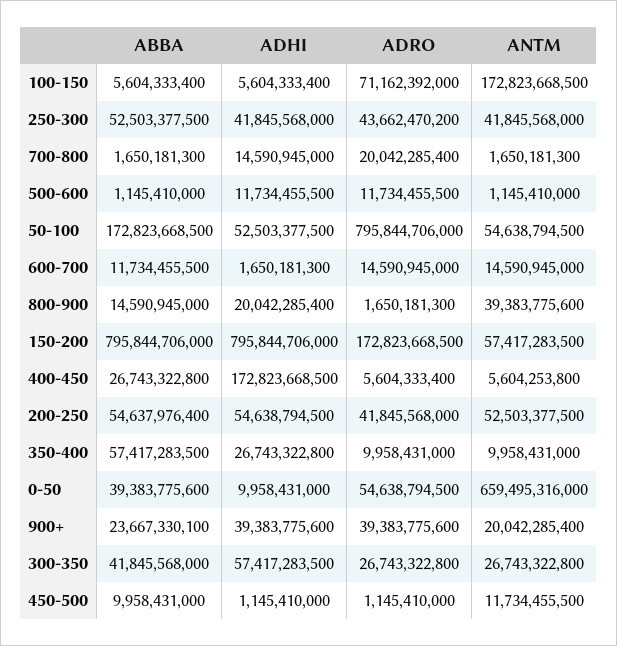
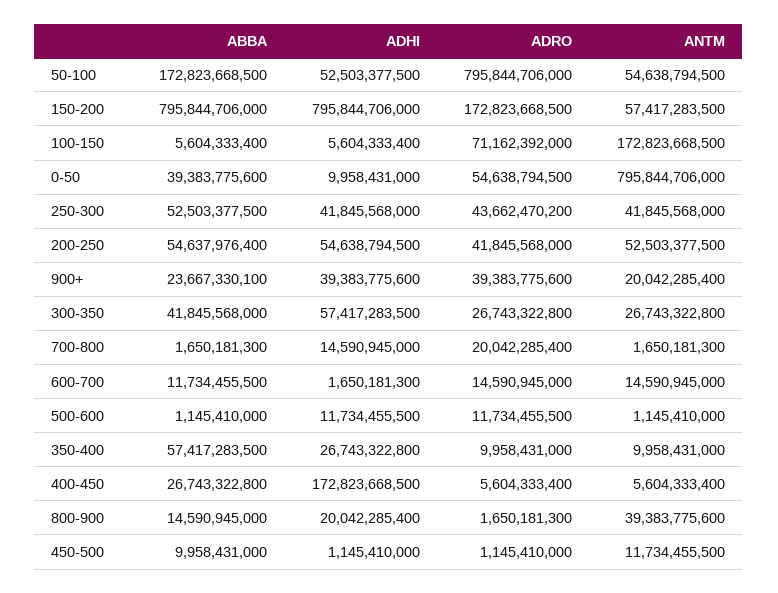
  {
    "ABBA": {
      "100-150": 5604333400,
      "250-300": 52503377500,
      "700-800": 1650181300,
      "500-600": 1145410000,
      "50-100": 172823668500,
      "600-700": 11734455500,
      "800-900": 14590945000,
      "150-200": 795844706000,
      "400-450": 26743322800,
      "200-250": 54637976400,
      "350-400": 57417283500,
      "0-50": 39383775600,
      "900+": 23667330100,
      "300-350": 41845568000,
      "450-500": 9958431000
    },
    "ADHI": {
      "100-150": 5604333400,
      "250-300": 41845568000,
      "700-800": 14590945000,
      "500-600": 11734455500,
      "50-100": 52503377500,
      "600-700": 1650181300,
      "800-900": 20042285400,
      "150-200": 795844706000,
      "400-450": 172823668500,
      "200-250": 54638794500,
      "350-400": 26743322800,
      "0-50": 9958431000,
      "900+": 39383775600,
      "300-350": 57417283500,
      "450-500": 1145410000
    },
    "ADRO": {
      "100-150": 71162392000,
      "250-300": 43662470200,
      "700-800": 20042285400,
      "500-600": 11734455500,
      "50-100": 795844706000,
      "600-700": 14590945000,
      "800-900": 1650181300,
      "150-200": 172823668500,
      "400-450": 5604333400,
      "200-250": 41845568000,
      "350-400": 9958431000,
      "0-50": 54638794500,
      "900+": 39383775600,
      "300-350": 26743322800,
      "450-500": 1145410000
    },
    "ANTM": {
      "100-150": 172823668500,
      "250-300": 41845568000,
      "700-800": 1650181300,
      "500-600": 1145410000,
      "50-100": 54638794500,
      "600-700": 14590945000,
      "800-900": 39383775600,
      "150-200": 57417283500,
-     "400-450": 5604253800,
+     "400-450": 5604333400,
      "200-250": 52503377500,
      "350-400": 9958431000,
-     "0-50": 659495316000,
+     "0-50": 795844706000,
      "900+": 20042285400,
      "300-350": 26743322800,
      "450-500": 11734455500
    }
  }

